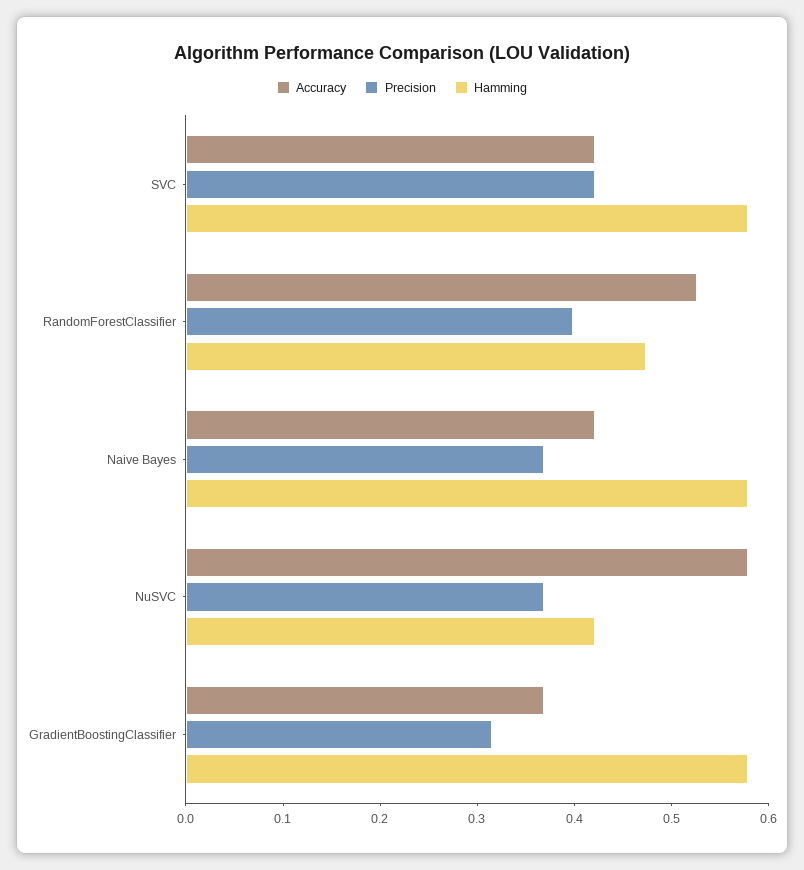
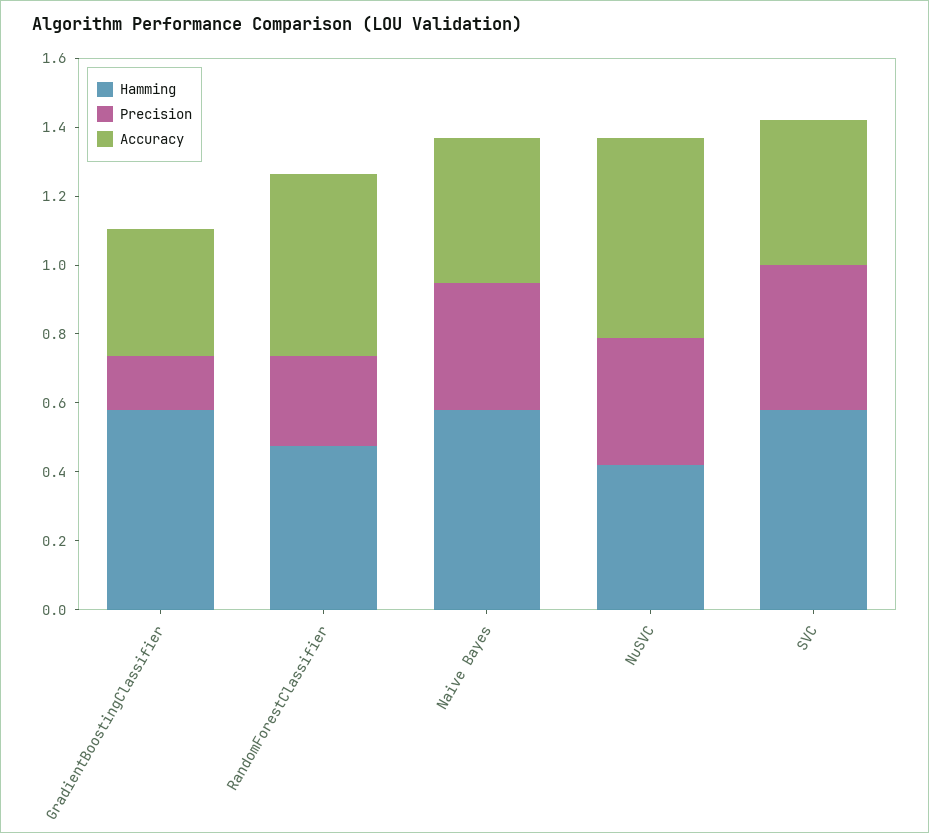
  {
    "Accuracy": {
      "SVC": 0.42,
      "RandomForestClassifier": 0.52,
      "Naive Bayes": 0.42,
      "NuSVC": 0.58,
      "GradientBoostingClassifier": 0.36
    },
    "Precision": {
      "SVC": 0.42,
-     "RandomForestClassifier": 0.4,
+     "RandomForestClassifier": 0.25,
      "Naive Bayes": 0.36,
      "NuSVC": 0.36,
-     "GradientBoostingClassifier": 0.32
+     "GradientBoostingClassifier": 0.15
    },
    "Hamming": {
      "SVC": 0.58,
      "RandomForestClassifier": 0.48,
      "Naive Bayes": 0.58,
      "NuSVC": 0.42,
      "GradientBoostingClassifier": 0.58
    }
  }

